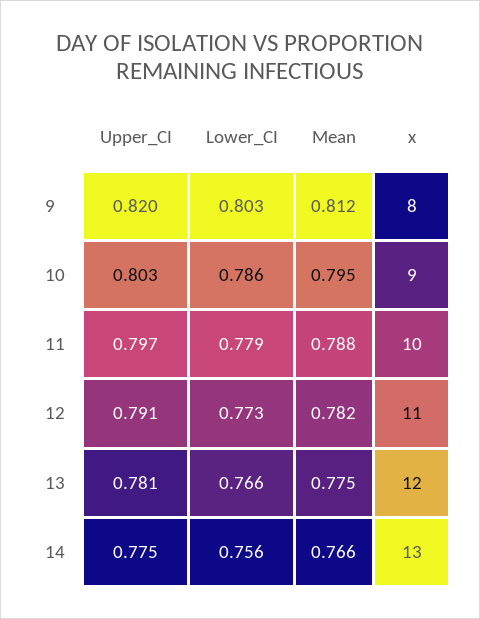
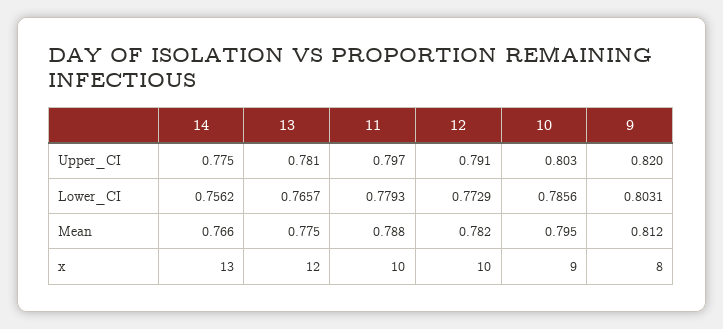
  {
    "Upper_CI": {
      "9": 0.82,
      "10": 0.803,
      "11": 0.797,
      "12": 0.791,
      "13": 0.781,
      "14": 0.775
    },
    "Lower_CI": {
      "9": 0.8031,
      "10": 0.7856,
      "11": 0.7793,
      "12": 0.7729,
      "13": 0.7657,
      "14": 0.7562
    },
    "Mean": {
      "9": 0.812,
      "10": 0.795,
      "11": 0.788,
      "12": 0.782,
      "13": 0.775,
      "14": 0.766
    },
    "x": {
      "9": 8,
      "10": 9,
      "11": 10,
-     "12": 11,
+     "12": 10,
      "13": 12,
      "14": 13
    }
  }

